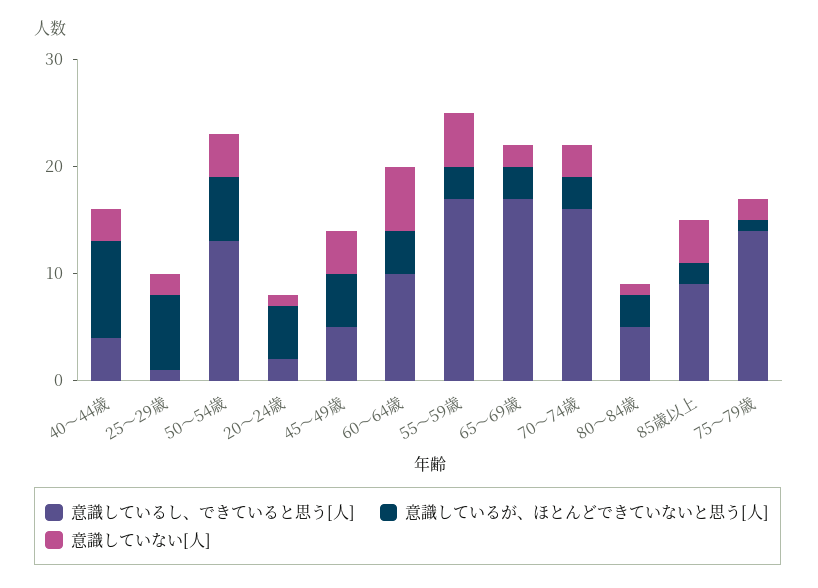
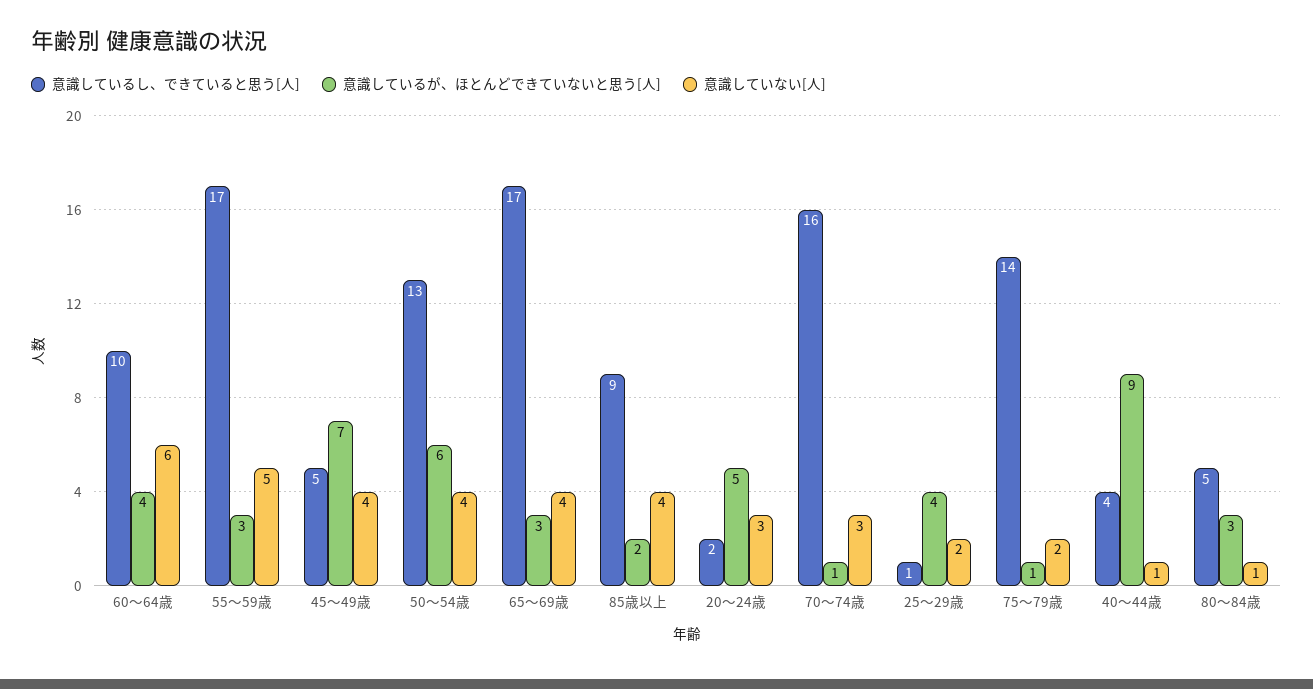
  {
    "意識しているし、できていると思う[人]": {
      "40～44歳": 4,
      "25～29歳": 1,
      "50～54歳": 13,
      "20～24歳": 2,
      "45～49歳": 5,
      "60～64歳": 10,
      "55～59歳": 17,
      "65～69歳": 17,
      "70～74歳": 16,
      "80～84歳": 5,
      "85歳以上": 9,
      "75～79歳": 14
    },
    "意識しているが、ほとんどできていないと思う[人]": {
      "40～44歳": 9,
-     "25～29歳": 7,
+     "25～29歳": 4,
      "50～54歳": 6,
      "20～24歳": 5,
-     "45～49歳": 5,
+     "45～49歳": 7,
      "60～64歳": 4,
      "55～59歳": 3,
      "65～69歳": 3,
-     "70～74歳": 3,
+     "70～74歳": 1,
      "80～84歳": 3,
      "85歳以上": 2,
      "75～79歳": 1
    },
    "意識していない[人]": {
-     "40～44歳": 3,
+     "40～44歳": 1,
      "25～29歳": 2,
      "50～54歳": 4,
-     "20～24歳": 1,
+     "20～24歳": 3,
      "45～49歳": 4,
      "60～64歳": 6,
      "55～59歳": 5,
-     "65～69歳": 2,
+     "65～69歳": 4,
      "70～74歳": 3,
      "80～84歳": 1,
      "85歳以上": 4,
      "75～79歳": 2
    }
  }

